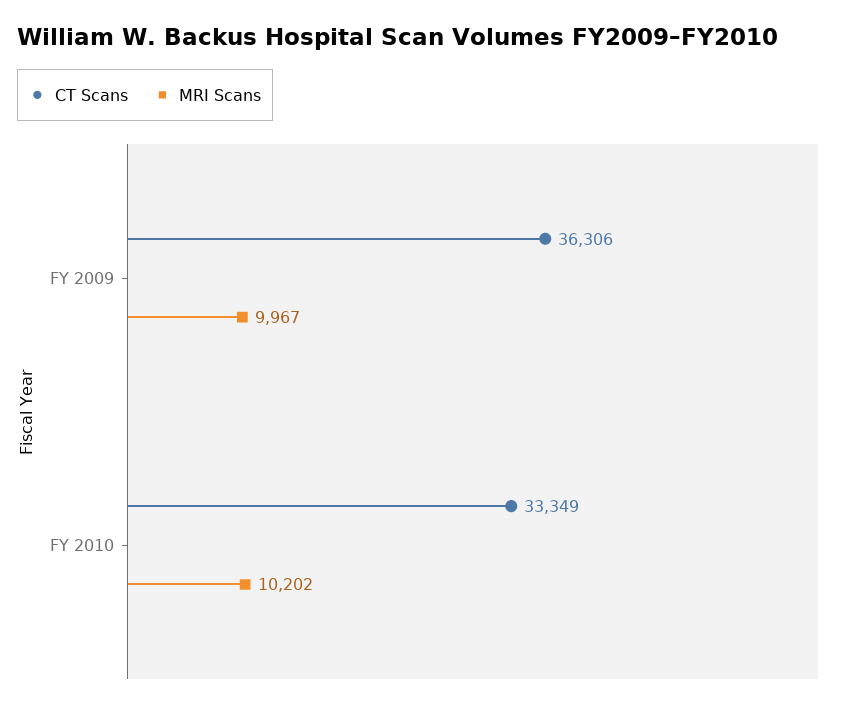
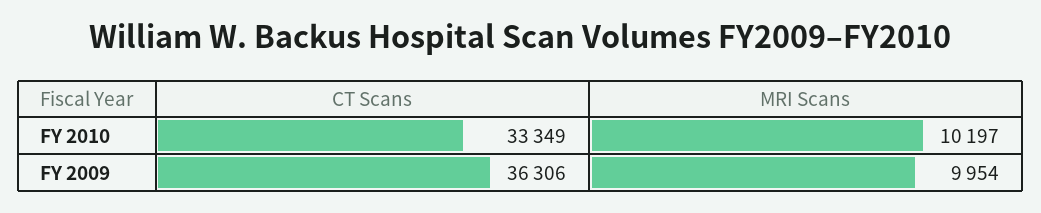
  {
    "CT Scans": {
      "FY 2009": 36306,
      "FY 2010": 33349
    },
    "MRI Scans": {
-     "FY 2009": 9967,
+     "FY 2009": 9954,
-     "FY 2010": 10202
+     "FY 2010": 10197
    }
  }

